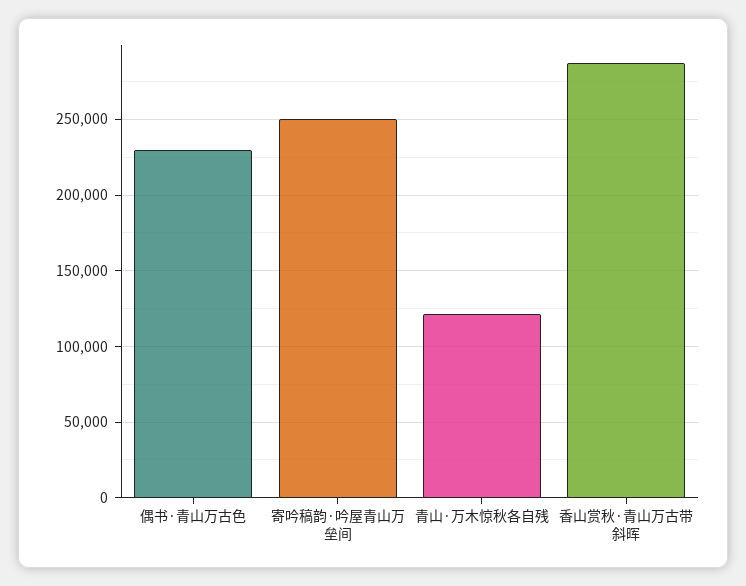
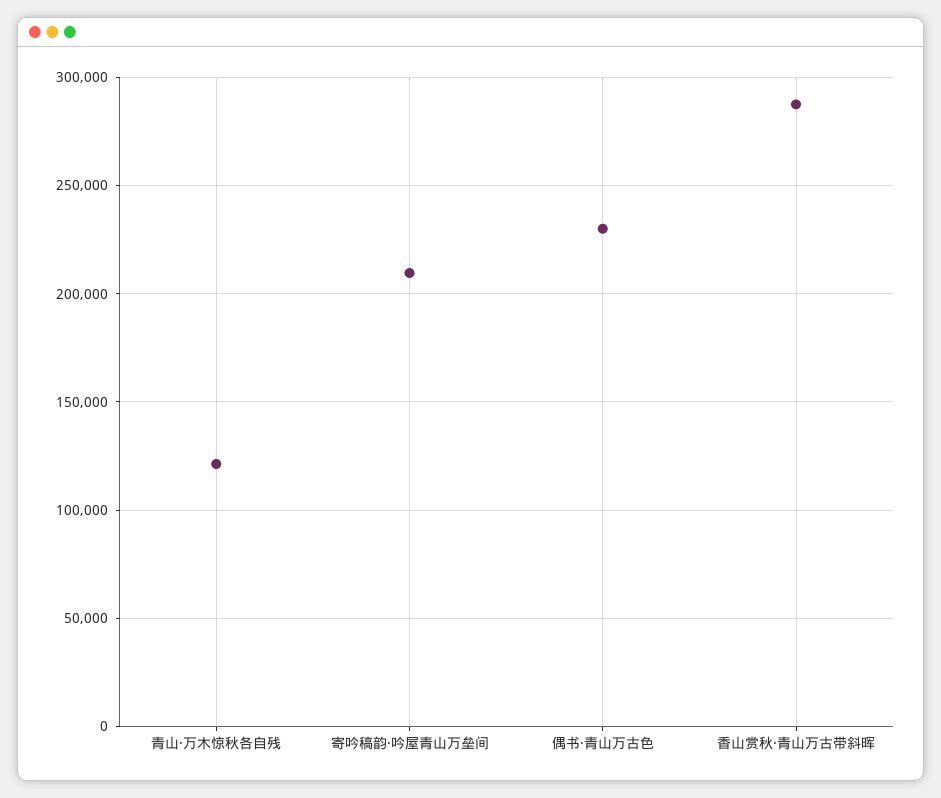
  {
    "偶书·青山万古色": 230000,
-   "寄吟稿韵·吟屋青山万垒间": 250000,
+   "寄吟稿韵·吟屋青山万垒间": 210000,
    "青山·万木惊秋各自残": 120000,
    "香山赏秋·青山万古带斜晖": 285000
  }

